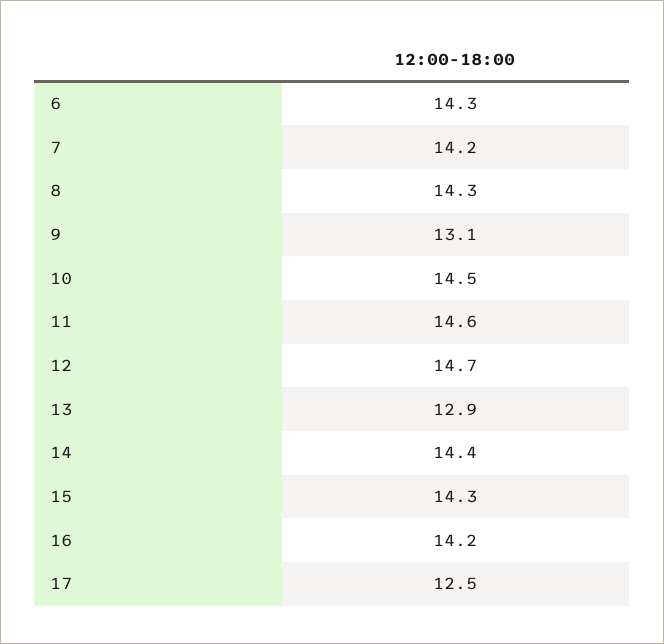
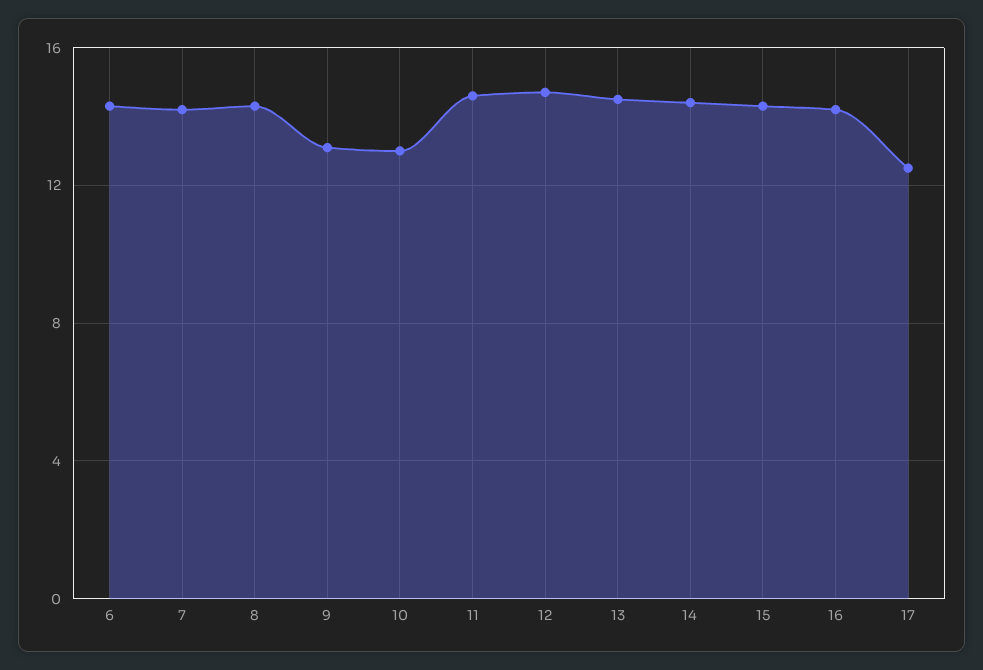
  {
    "6": 14.3,
    "7": 14.2,
    "8": 14.3,
    "9": 13.1,
-   "10": 14.5,
+   "10": 13,
    "11": 14.6,
    "12": 14.7,
-   "13": 12.9,
+   "13": 14.5,
    "14": 14.4,
    "15": 14.3,
    "16": 14.2,
    "17": 12.5
  }

